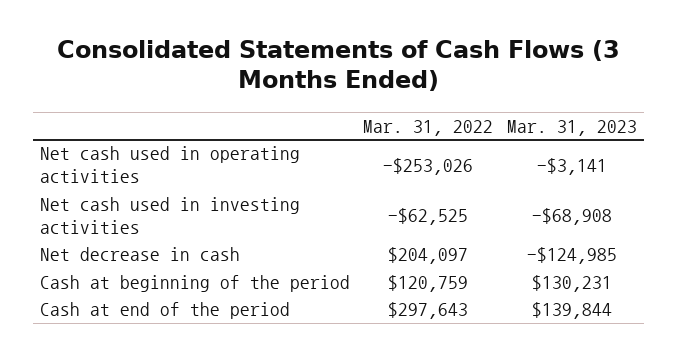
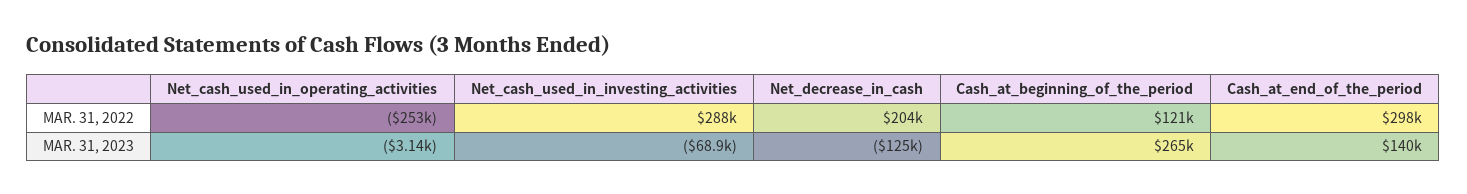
  {
    "Mar. 31, 2022": {
      "Net cash used in operating activities": -253026,
-     "Net cash used in investing activities": -62525,
+     "Net cash used in investing activities": 288000,
      "Net decrease in cash": 204097,
      "Cash at beginning of the period": 120759,
      "Cash at end of the period": 297643
    },
    "Mar. 31, 2023": {
      "Net cash used in operating activities": -3141,
      "Net cash used in investing activities": -68908,
      "Net decrease in cash": -124985,
-     "Cash at beginning of the period": 130231,
+     "Cash at beginning of the period": 265000,
      "Cash at end of the period": 139844
    }
  }

